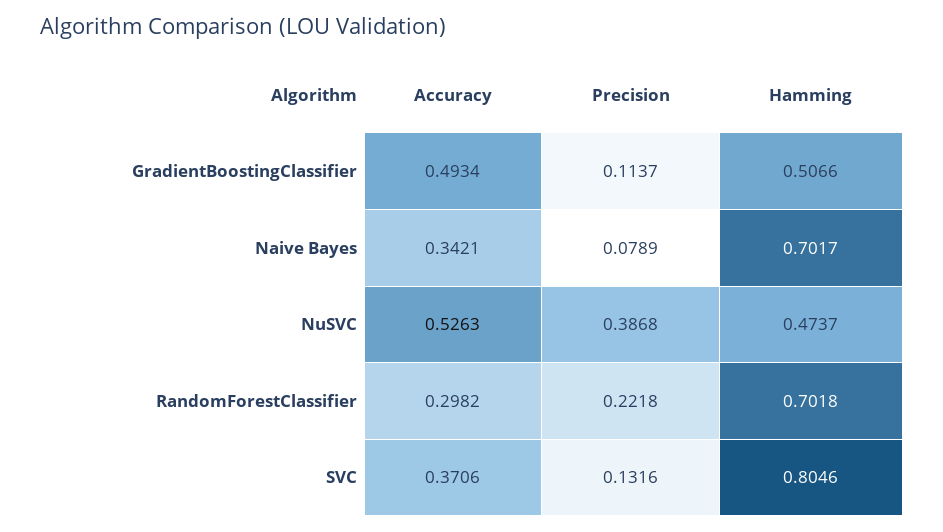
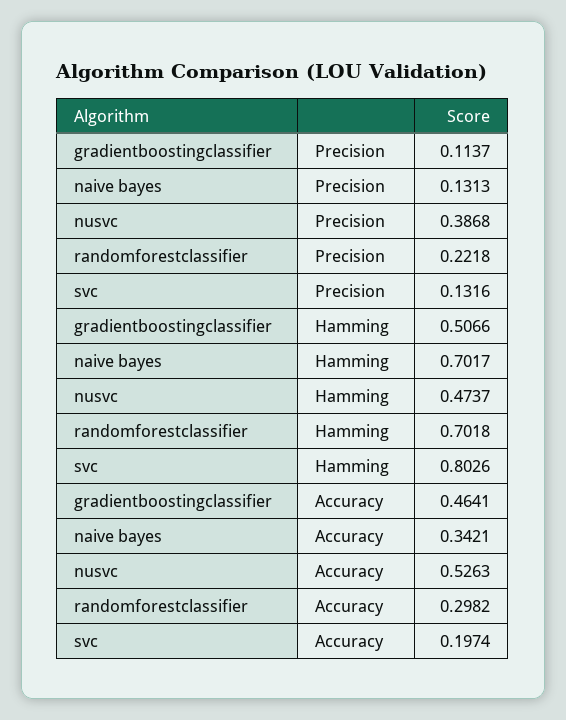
  {
    "Accuracy": {
-     "GradientBoostingClassifier": 0.4934,
+     "GradientBoostingClassifier": 0.4641,
      "Naive Bayes": 0.3421,
      "NuSVC": 0.5263,
      "RandomForestClassifier": 0.2982,
-     "SVC": 0.3706
+     "SVC": 0.1974
    },
    "Precision": {
      "GradientBoostingClassifier": 0.1137,
-     "Naive Bayes": 0.0789,
+     "Naive Bayes": 0.1313,
      "NuSVC": 0.3868,
      "RandomForestClassifier": 0.2218,
      "SVC": 0.1316
    },
    "Hamming": {
      "GradientBoostingClassifier": 0.5066,
      "Naive Bayes": 0.7017,
      "NuSVC": 0.4737,
      "RandomForestClassifier": 0.7018,
-     "SVC": 0.8046
+     "SVC": 0.8026
    }
  }

